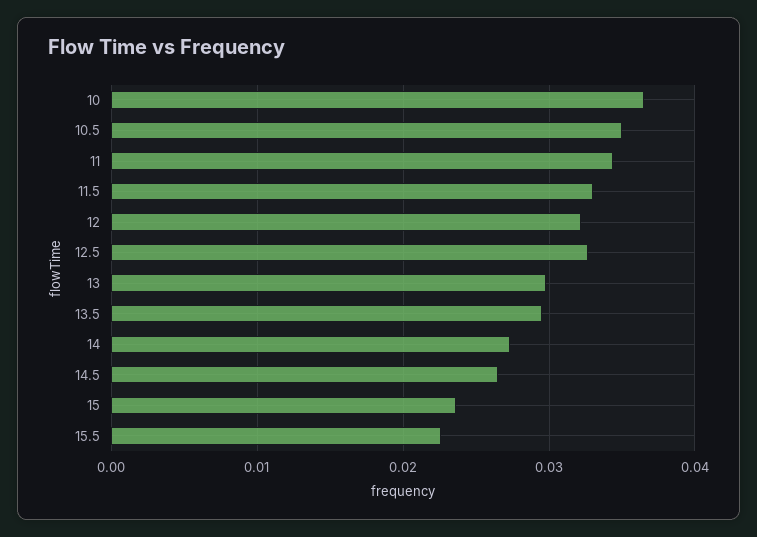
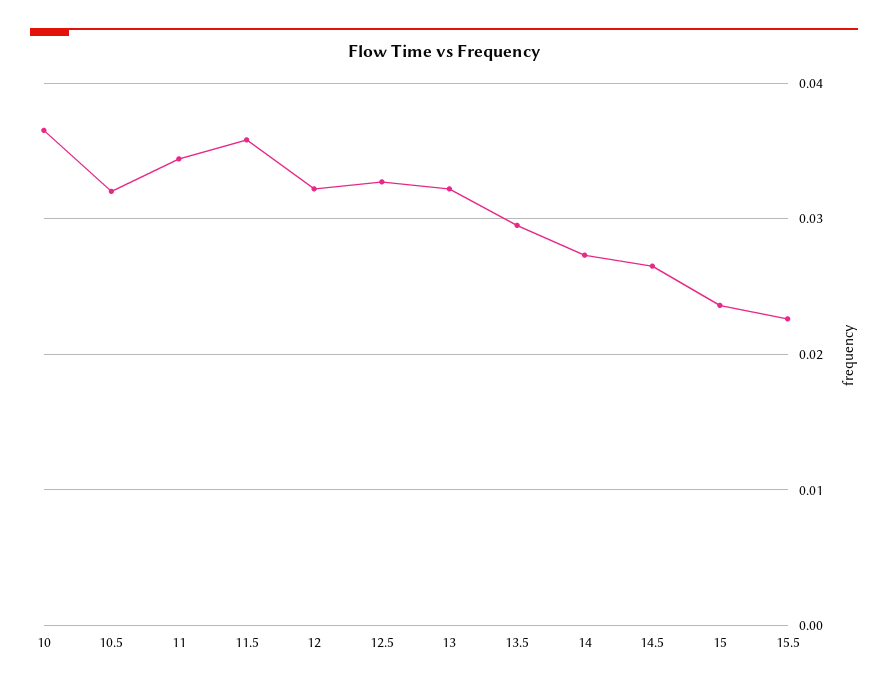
  {
    "10": 0.037,
-   "10.5": 0.035,
+   "10.5": 0.032,
    "11": 0.034,
-   "11.5": 0.033,
+   "11.5": 0.036,
    "12": 0.032,
    "12.5": 0.033,
-   "13": 0.03,
+   "13": 0.032,
    "13.5": 0.03,
    "14": 0.027,
    "14.5": 0.027,
    "15": 0.024,
    "15.5": 0.023
  }

